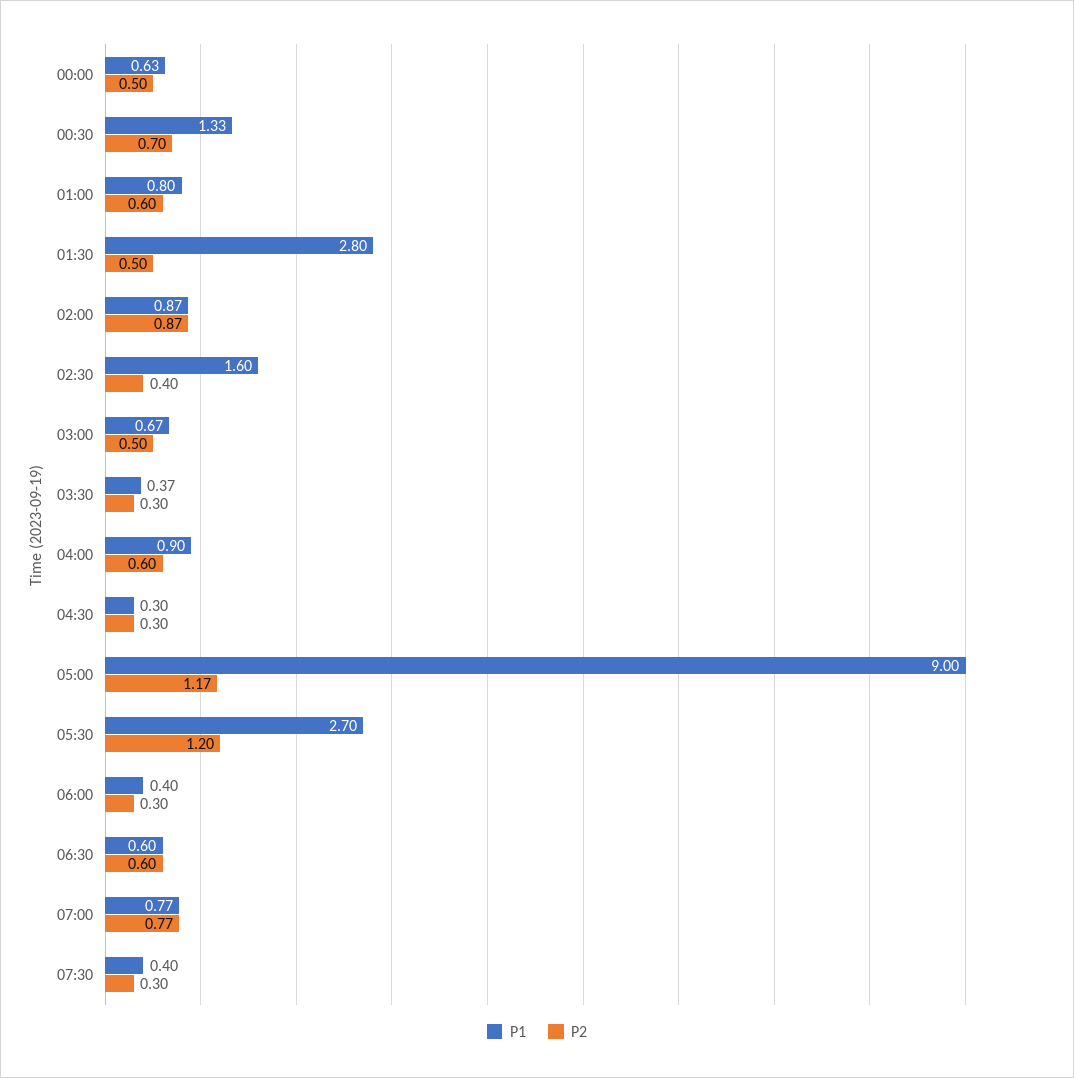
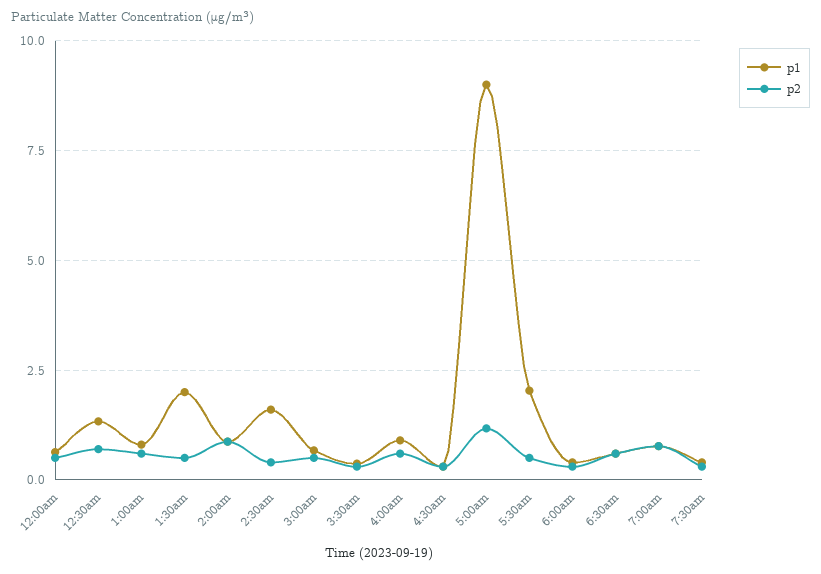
  {
    "P1": {
      "00:00": 0.63,
      "00:30": 1.33,
      "01:00": 0.8,
-     "01:30": 2.8,
+     "01:30": 2,
      "02:00": 0.87,
      "02:30": 1.6,
      "03:00": 0.67,
      "03:30": 0.37,
      "04:00": 0.9,
      "04:30": 0.3,
      "05:00": 9,
-     "05:30": 2.7,
+     "05:30": 2,
      "06:00": 0.4,
      "06:30": 0.6,
      "07:00": 0.77,
      "07:30": 0.4
    },
    "P2": {
      "00:00": 0.5,
      "00:30": 0.7,
      "01:00": 0.6,
      "01:30": 0.5,
      "02:00": 0.87,
      "02:30": 0.4,
      "03:00": 0.5,
      "03:30": 0.3,
      "04:00": 0.6,
      "04:30": 0.3,
      "05:00": 1.17,
-     "05:30": 1.2,
+     "05:30": 0.5,
      "06:00": 0.3,
      "06:30": 0.6,
      "07:00": 0.77,
      "07:30": 0.3
    }
  }

